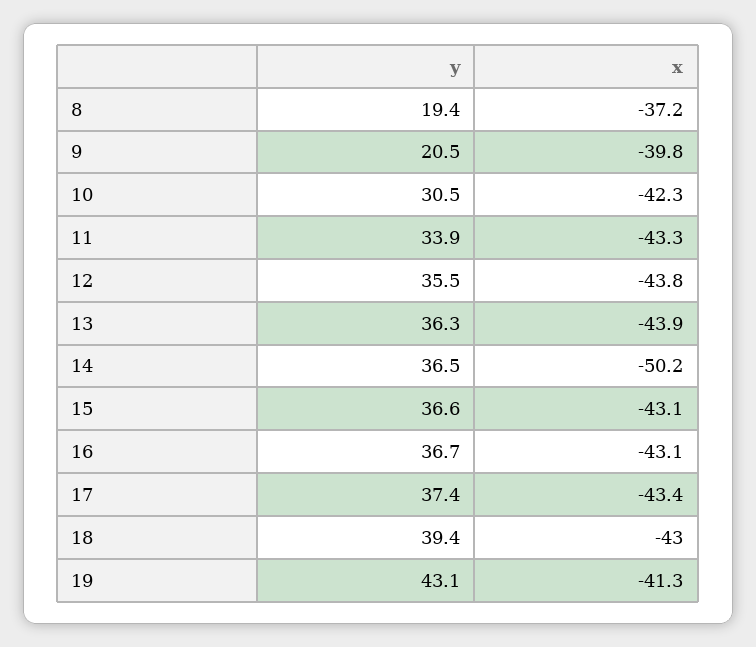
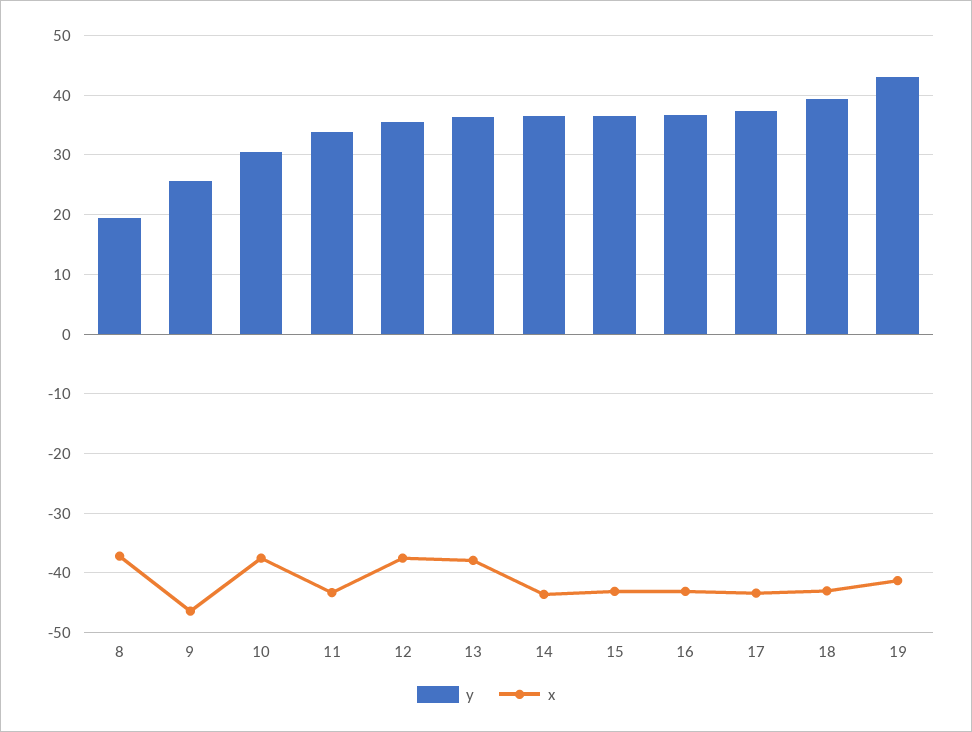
  {
    "y": {
      "8": 19.4,
-     "9": 20.5,
+     "9": 26,
      "10": 30.5,
      "11": 33.9,
      "12": 35.5,
      "13": 36.3,
      "14": 36.5,
      "15": 36.6,
      "16": 36.7,
      "17": 37.4,
      "18": 39.4,
      "19": 43.1
    },
    "x": {
      "8": -37.2,
-     "9": -39.8,
+     "9": -46,
-     "10": -42.3,
+     "10": -38,
      "11": -43.3,
-     "12": -43.8,
+     "12": -38,
-     "13": -43.9,
+     "13": -38,
-     "14": -50.2,
+     "14": -44,
      "15": -43.1,
      "16": -43.1,
      "17": -43.4,
      "18": -43,
      "19": -41.3
    }
  }

